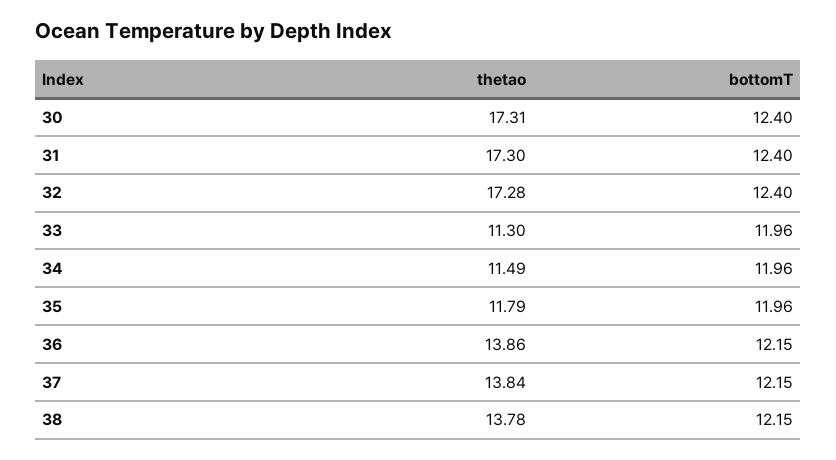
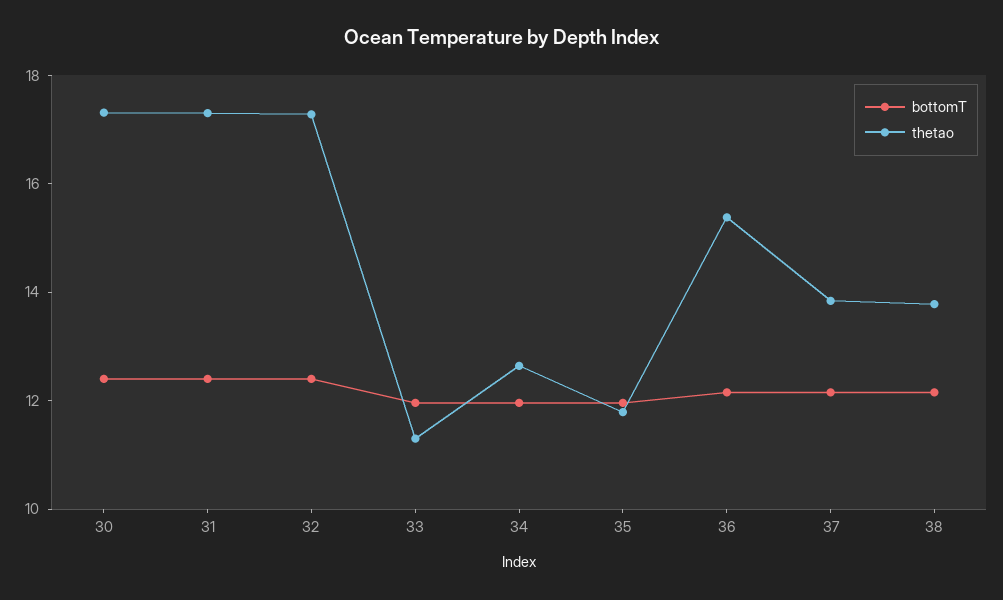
  {
    "thetao": {
      "30": 17.31,
      "31": 17.3,
      "32": 17.28,
      "33": 11.3,
-     "34": 11.49,
+     "34": 12.5,
      "35": 11.79,
-     "36": 13.86,
+     "36": 15.5,
      "37": 13.84,
      "38": 13.78
    },
    "bottomT": {
      "30": 12.4,
      "31": 12.4,
      "32": 12.4,
      "33": 11.96,
      "34": 11.96,
      "35": 11.96,
      "36": 12.15,
      "37": 12.15,
      "38": 12.15
    }
  }

